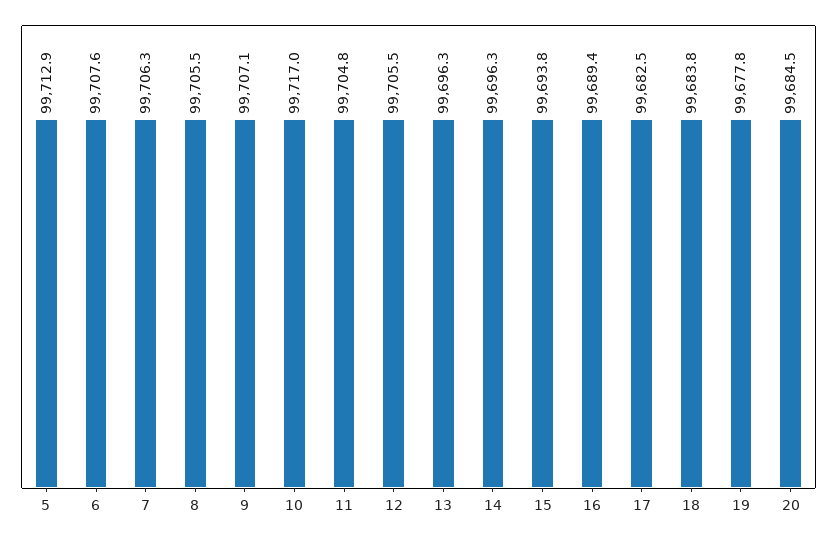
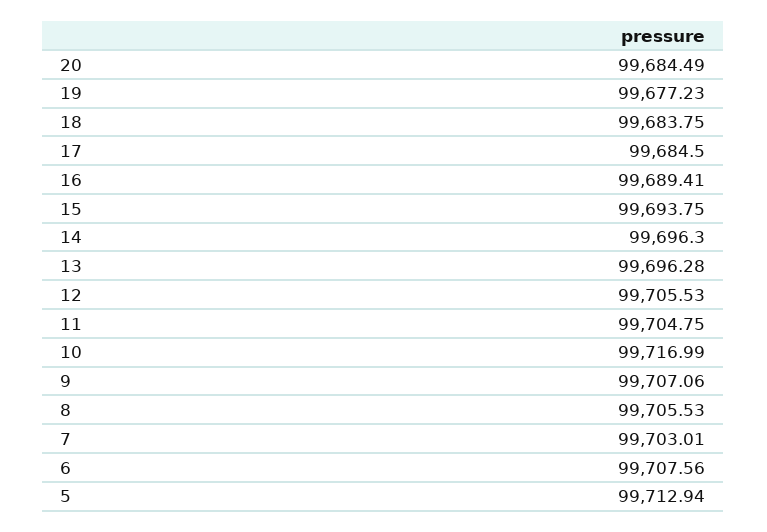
  {
    "5": 99712.94,
    "6": 99707.56,
-   "7": 99706.3,
+   "7": 99703.01,
    "8": 99705.53,
    "9": 99707.06,
    "10": 99716.99,
    "11": 99704.75,
    "12": 99705.53,
    "13": 99696.28,
    "14": 99696.3,
    "15": 99693.75,
    "16": 99689.41,
-   "17": 99682.5,
+   "17": 99684.5,
    "18": 99683.75,
-   "19": 99677.8,
+   "19": 99677.23,
    "20": 99684.49
  }

